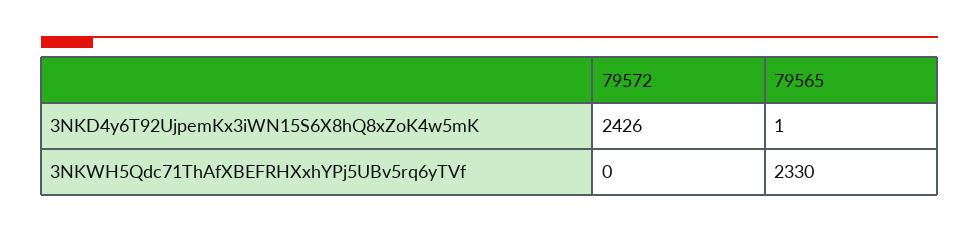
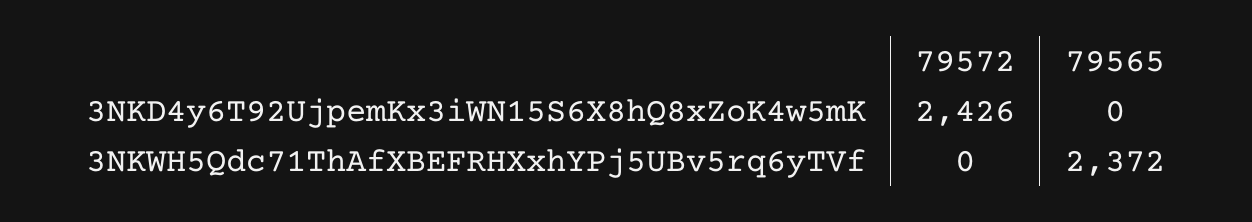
  {
    "79572": {
      "3NKD4y6T92UjpemKx3iWN15S6X8hQ8xZoK4w5mK": 2426,
      "3NKWH5Qdc71ThAfXBEFRHXxhYPj5UBv5rq6yTVf": 0
    },
    "79565": {
-     "3NKD4y6T92UjpemKx3iWN15S6X8hQ8xZoK4w5mK": 1,
+     "3NKD4y6T92UjpemKx3iWN15S6X8hQ8xZoK4w5mK": 0,
-     "3NKWH5Qdc71ThAfXBEFRHXxhYPj5UBv5rq6yTVf": 2330
+     "3NKWH5Qdc71ThAfXBEFRHXxhYPj5UBv5rq6yTVf": 2372
    }
  }

